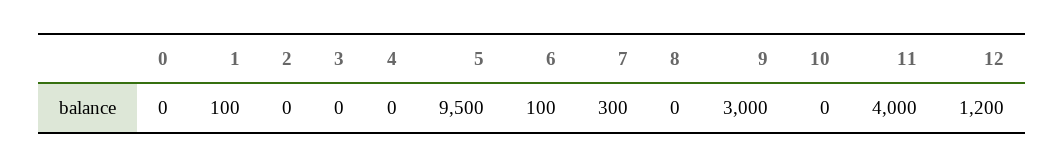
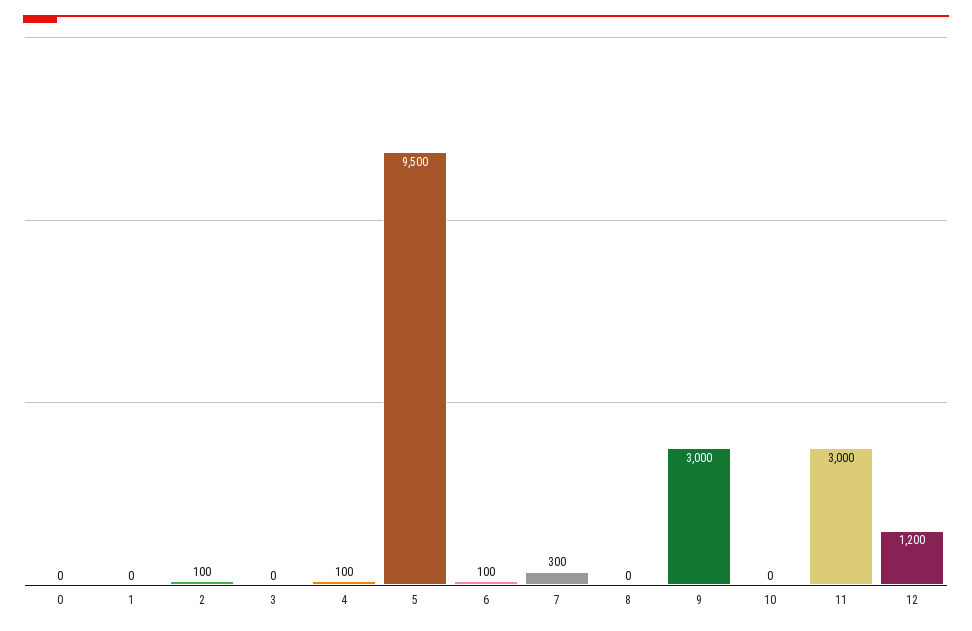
  {
    "0": 0,
-   "1": 100,
+   "1": 0,
-   "2": 0,
+   "2": 100,
    "3": 0,
-   "4": 0,
+   "4": 100,
    "5": 9500,
    "6": 100,
    "7": 300,
    "8": 0,
    "9": 3000,
    "10": 0,
-   "11": 4000,
+   "11": 3000,
    "12": 1200
  }

